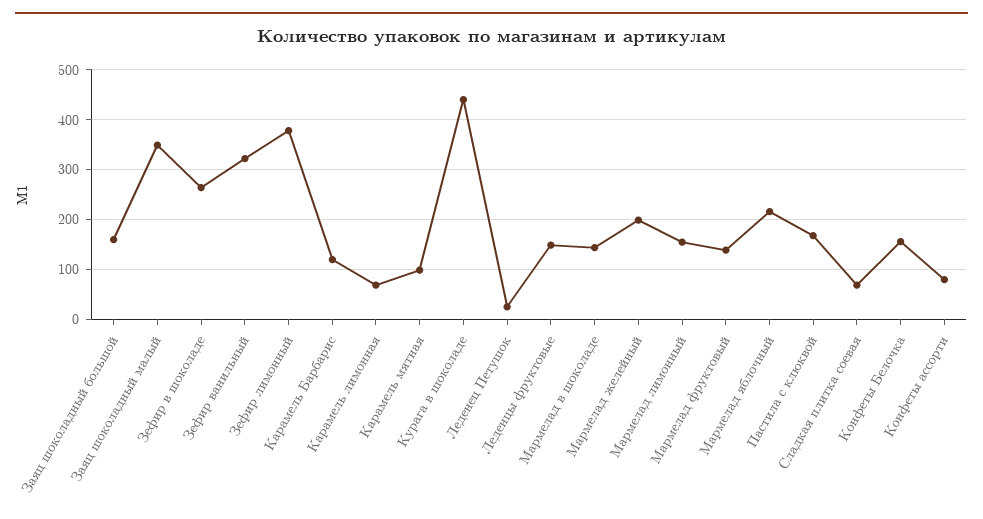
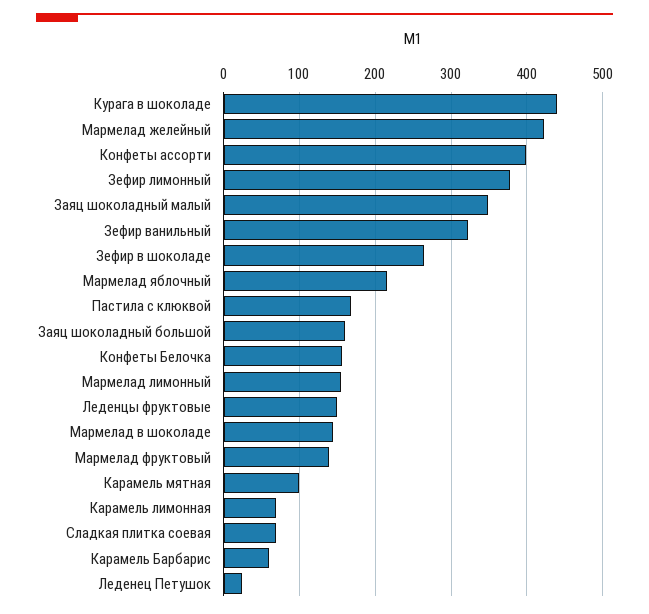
  {
    "Заяц шоколадный большой": 160,
    "Заяц шоколадный малый": 350,
    "Зефир в шоколаде": 260,
    "Зефир ванильный": 320,
    "Зефир лимонный": 380,
-   "Карамель Барбарис": 120,
+   "Карамель Барбарис": 60,
    "Карамель лимонная": 70,
    "Карамель мятная": 100,
    "Курага в шоколаде": 440,
    "Леденец Петушок": 30,
    "Леденцы фруктовые": 150,
    "Мармелад в шоколаде": 140,
-   "Мармелад желейный": 200,
+   "Мармелад желейный": 420,
    "Мармелад лимонный": 160,
    "Мармелад фруктовый": 140,
    "Мармелад яблочный": 220,
    "Пастила с клюквой": 170,
    "Сладкая плитка соевая": 70,
    "Конфеты Белочка": 160,
-   "Конфеты ассорти": 80
+   "Конфеты ассорти": 400
  }

